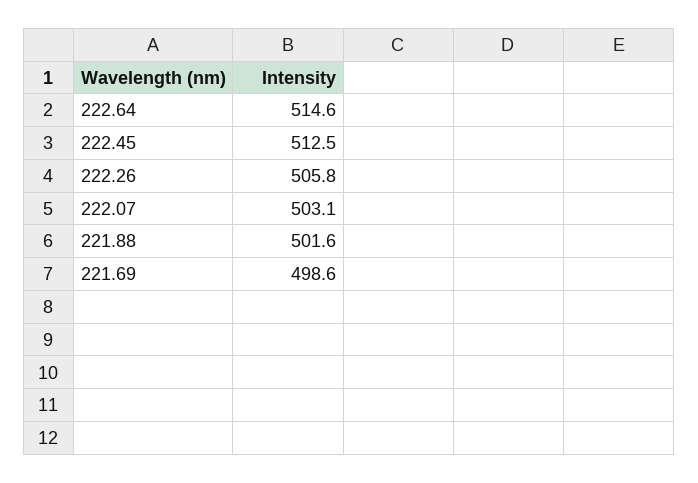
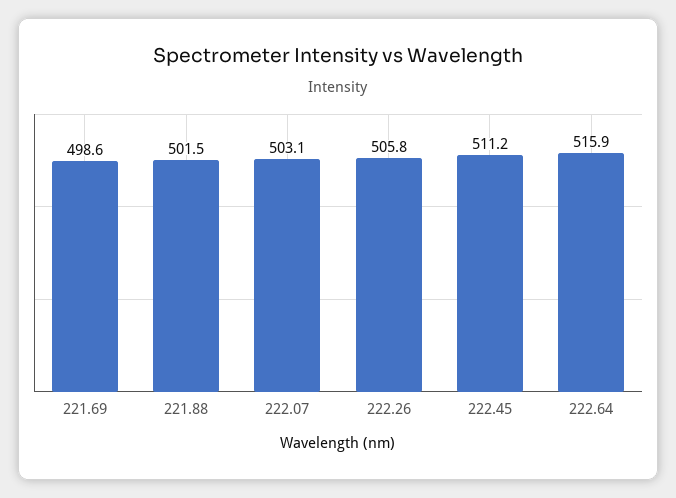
  {
-   "222.64": 514.6,
+   "222.64": 515.9,
-   "222.45": 512.5,
+   "222.45": 511.2,
    "222.26": 505.8,
    "222.07": 503.1,
-   "221.88": 501.6,
+   "221.88": 501.5,
    "221.69": 498.6
  }

